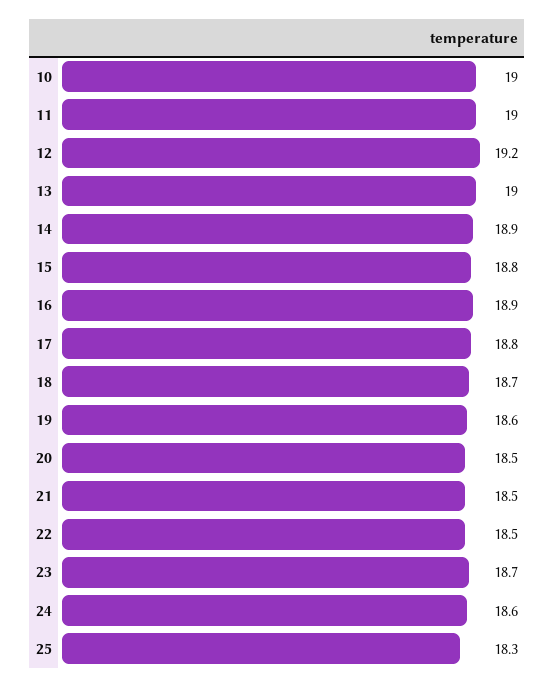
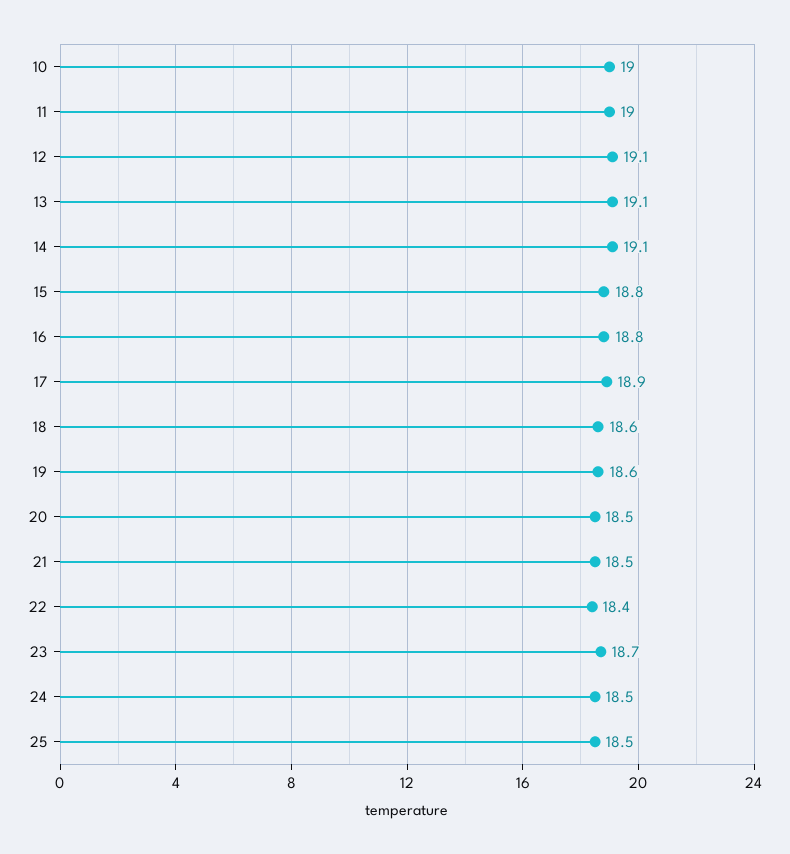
  {
    "10": 19,
    "11": 19,
-   "12": 19.2,
+   "12": 19.1,
-   "13": 19,
+   "13": 19.1,
-   "14": 18.9,
+   "14": 19.1,
    "15": 18.8,
-   "16": 18.9,
+   "16": 18.8,
-   "17": 18.8,
+   "17": 18.9,
-   "18": 18.7,
+   "18": 18.6,
    "19": 18.6,
    "20": 18.5,
    "21": 18.5,
-   "22": 18.5,
+   "22": 18.4,
    "23": 18.7,
-   "24": 18.6,
+   "24": 18.5,
-   "25": 18.3
+   "25": 18.5
  }

